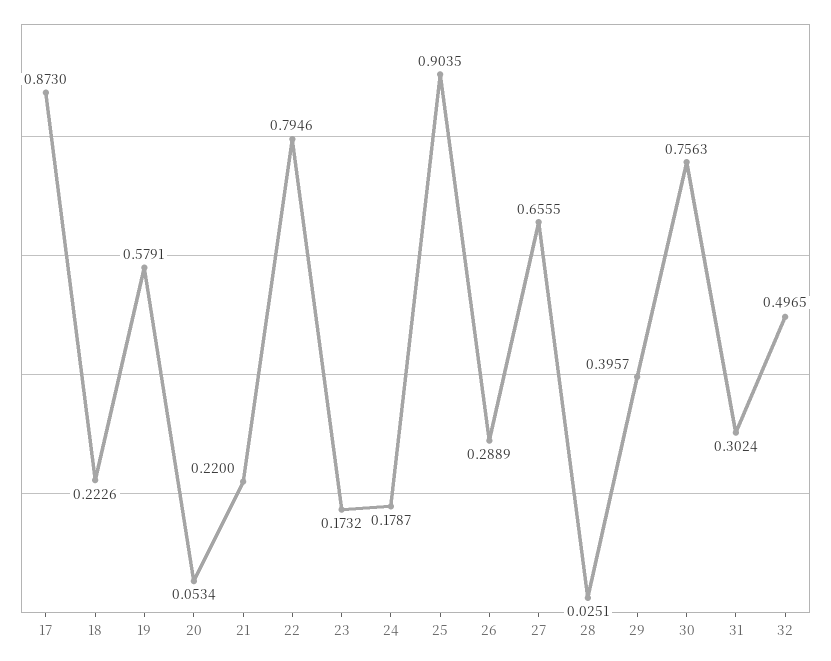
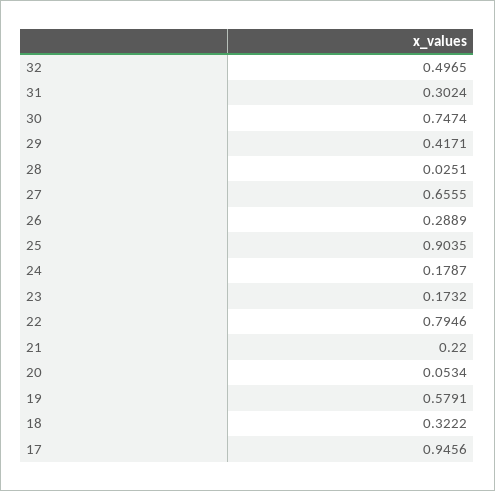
  {
-   "17": 0.873,
+   "17": 0.9456,
-   "18": 0.2226,
+   "18": 0.3222,
    "19": 0.5791,
    "20": 0.0534,
    "21": 0.22,
    "22": 0.7946,
    "23": 0.1732,
    "24": 0.1787,
    "25": 0.9035,
    "26": 0.2889,
    "27": 0.6555,
    "28": 0.0251,
-   "29": 0.3957,
+   "29": 0.4171,
-   "30": 0.7563,
+   "30": 0.7474,
    "31": 0.3024,
    "32": 0.4965
  }

